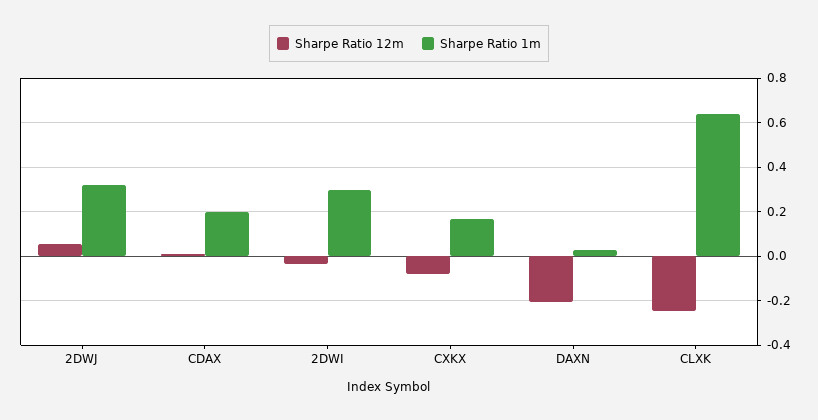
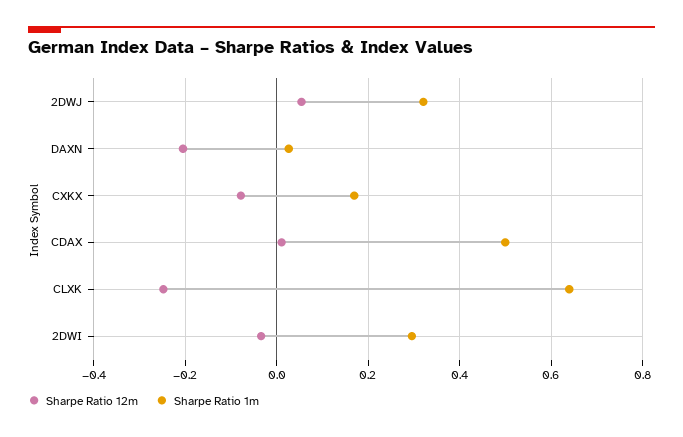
  {
    "Sharpe Ratio 12m": {
      "2DWJ": 0.06,
      "CDAX": 0.02,
      "2DWI": -0.04,
      "CXKX": -0.08,
      "DAXN": -0.2,
      "CLXK": -0.24
    },
    "Sharpe Ratio 1m": {
      "2DWJ": 0.32,
-     "CDAX": 0.2,
+     "CDAX": 0.5,
      "2DWI": 0.3,
      "CXKX": 0.16,
      "DAXN": 0.02,
      "CLXK": 0.64
    }
  }

